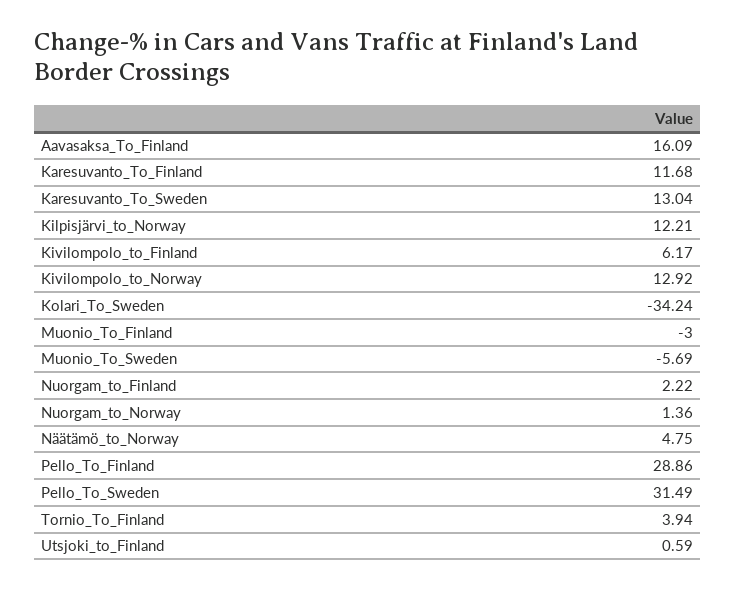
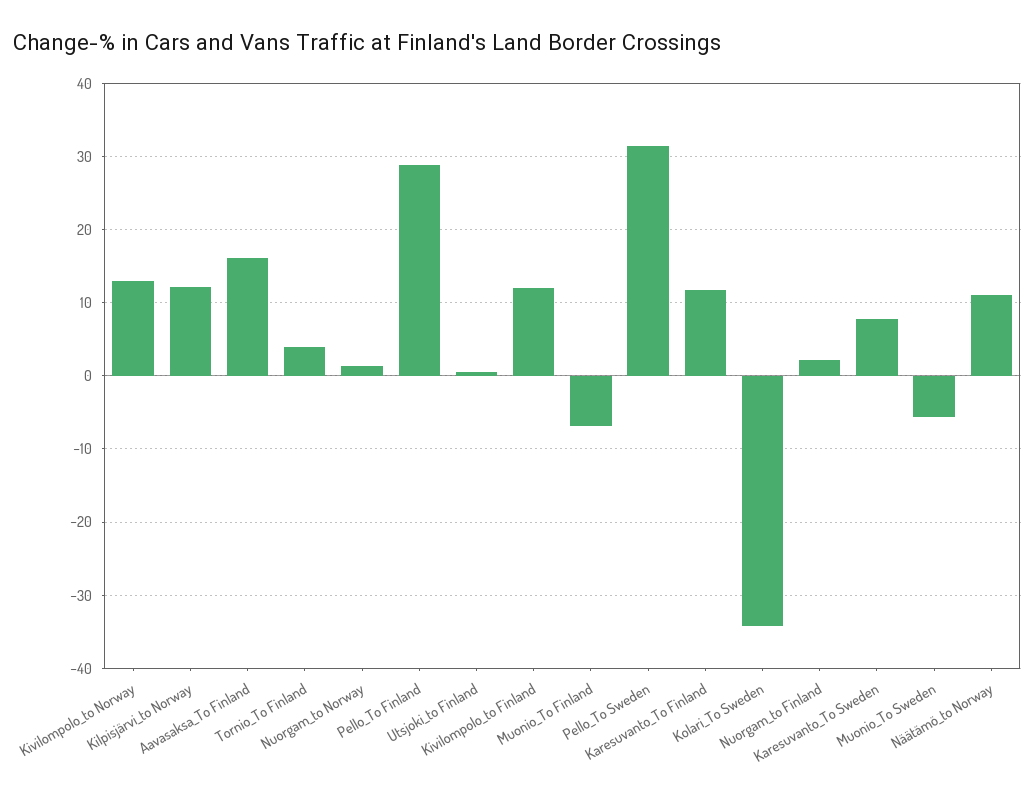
  {
    "Aavasaksa_To_Finland": 16.09,
    "Karesuvanto_To_Finland": 11.68,
-   "Karesuvanto_To_Sweden": 13.04,
+   "Karesuvanto_To_Sweden": 8,
    "Kilpisjärvi_to_Norway": 12.21,
-   "Kivilompolo_to_Finland": 6.17,
+   "Kivilompolo_to_Finland": 12,
    "Kivilompolo_to_Norway": 12.92,
    "Kolari_To_Sweden": -34.24,
-   "Muonio_To_Finland": -3,
+   "Muonio_To_Finland": -7,
    "Muonio_To_Sweden": -5.69,
    "Nuorgam_to_Finland": 2.22,
    "Nuorgam_to_Norway": 1.36,
-   "Näätämö_to_Norway": 4.75,
+   "Näätämö_to_Norway": 11,
    "Pello_To_Finland": 28.86,
    "Pello_To_Sweden": 31.49,
    "Tornio_To_Finland": 3.94,
    "Utsjoki_to_Finland": 0.59
  }

